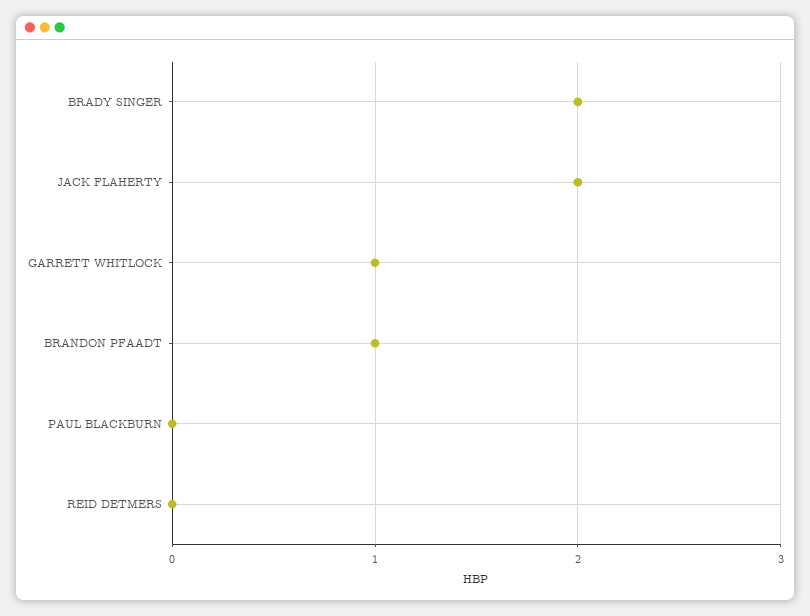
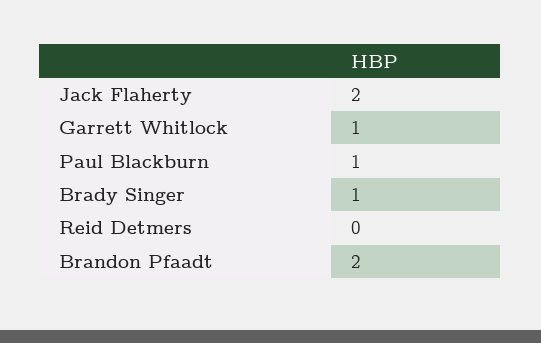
  {
-   "BRADY SINGER": 2,
+   "BRADY SINGER": 1,
    "JACK FLAHERTY": 2,
    "GARRETT WHITLOCK": 1,
-   "BRANDON PFAADT": 1,
+   "BRANDON PFAADT": 2,
-   "PAUL BLACKBURN": 0,
+   "PAUL BLACKBURN": 1,
    "REID DETMERS": 0
  }

